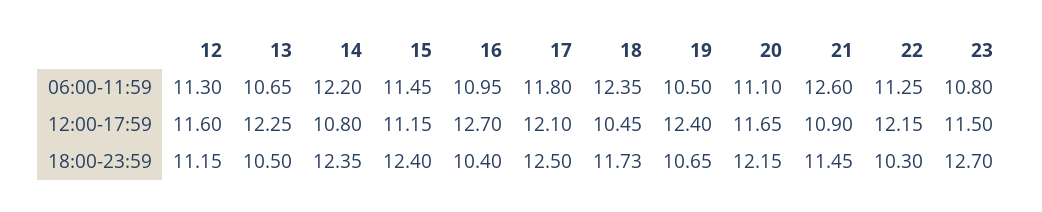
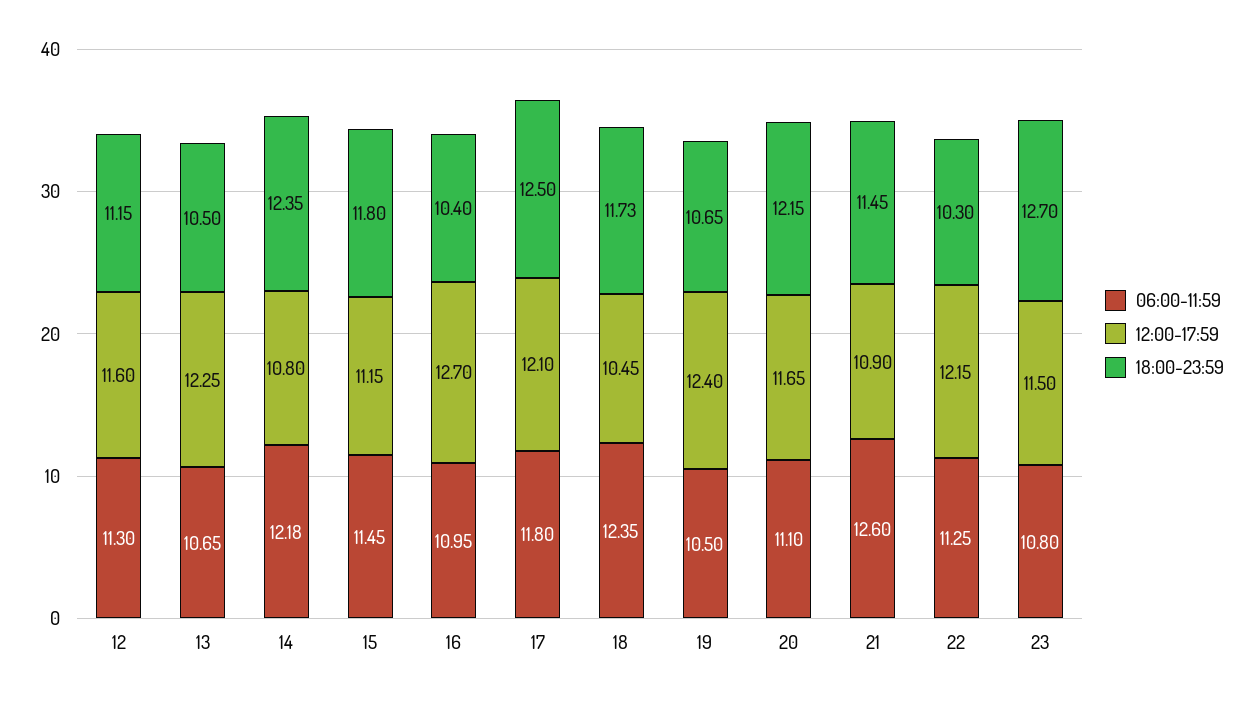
  {
    "06:00-11:59": {
      "12": 11.3,
      "13": 10.65,
-     "14": 12.2,
+     "14": 12.18,
      "15": 11.45,
      "16": 10.95,
      "17": 11.8,
      "18": 12.35,
      "19": 10.5,
      "20": 11.1,
      "21": 12.6,
      "22": 11.25,
      "23": 10.8
    },
    "12:00-17:59": {
      "12": 11.6,
      "13": 12.25,
      "14": 10.8,
      "15": 11.15,
      "16": 12.7,
      "17": 12.1,
      "18": 10.45,
      "19": 12.4,
      "20": 11.65,
      "21": 10.9,
      "22": 12.15,
      "23": 11.5
    },
    "18:00-23:59": {
      "12": 11.15,
      "13": 10.5,
      "14": 12.35,
-     "15": 12.4,
+     "15": 11.8,
      "16": 10.4,
      "17": 12.5,
      "18": 11.73,
      "19": 10.65,
      "20": 12.15,
      "21": 11.45,
      "22": 10.3,
      "23": 12.7
    }
  }

